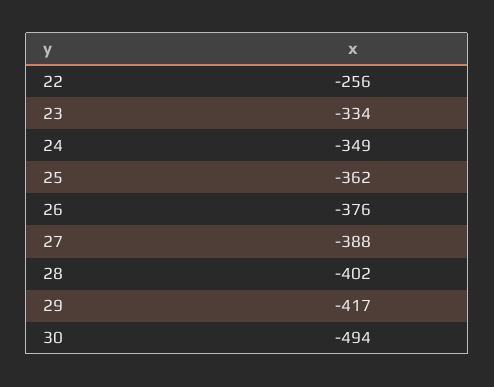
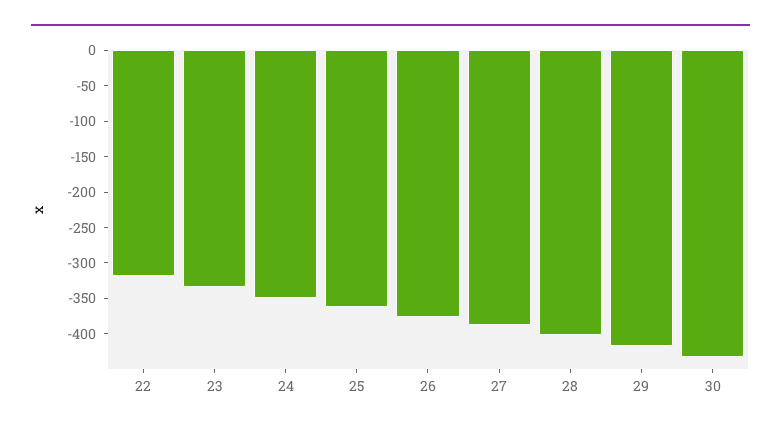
  {
-   "22": -256,
+   "22": -325,
    "23": -334,
    "24": -349,
    "25": -362,
    "26": -376,
    "27": -388,
    "28": -402,
    "29": -417,
-   "30": -494
+   "30": -425
  }

